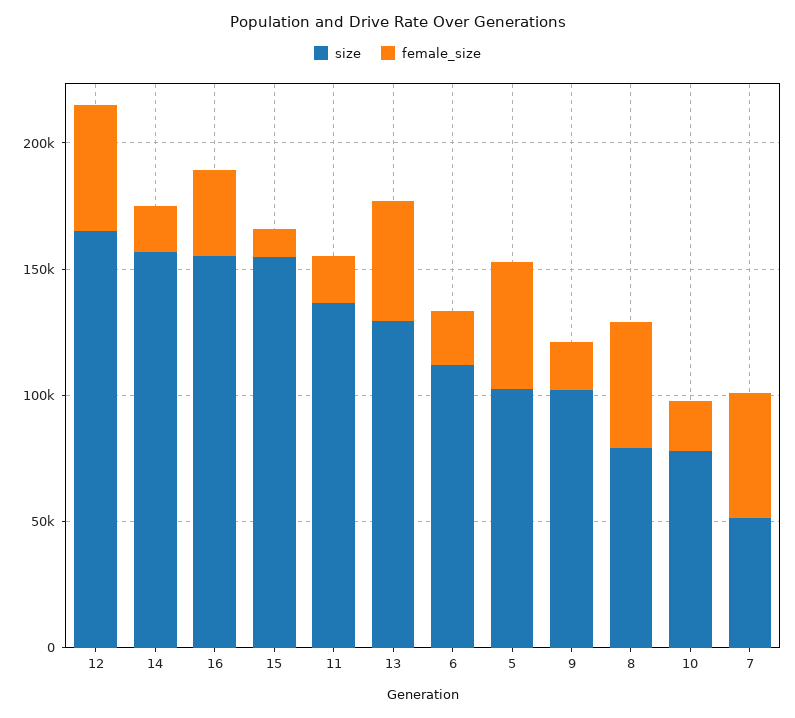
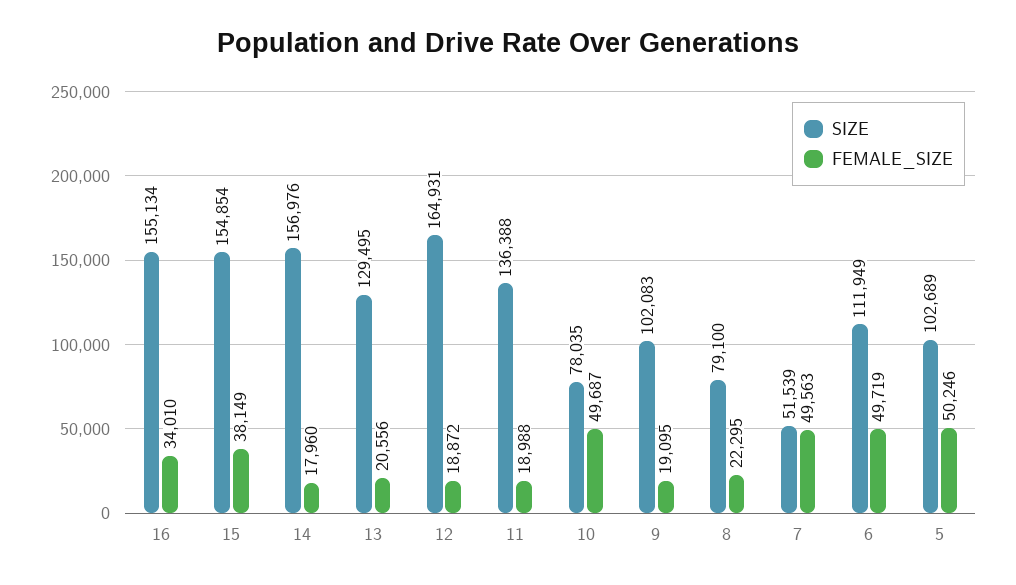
  {
    "size": {
      "12": 164931,
      "14": 156976,
      "16": 155134,
      "15": 154854,
      "11": 136388,
      "13": 129495,
      "6": 111949,
      "5": 102689,
      "9": 102083,
      "8": 79100,
      "10": 78035,
      "7": 51539
    },
    "female_size": {
-     "12": 50000,
+     "12": 18872,
      "14": 17960,
      "16": 34010,
-     "15": 10000,
+     "15": 38149,
      "11": 18988,
-     "13": 50000,
+     "13": 20556,
-     "6": 20000,
+     "6": 49719,
      "5": 50246,
      "9": 19095,
-     "8": 50000,
+     "8": 22295,
-     "10": 20000,
+     "10": 49687,
      "7": 49563
    }
  }

